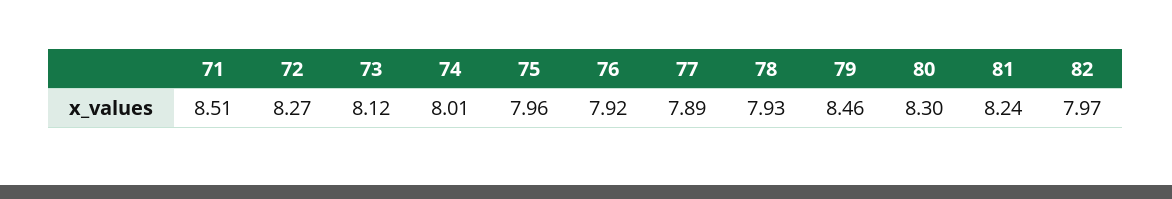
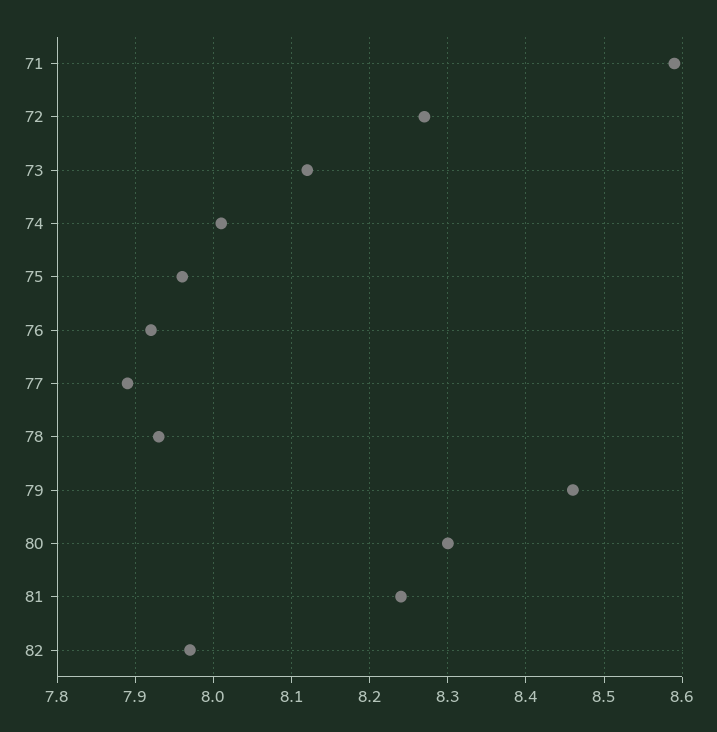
  {
-   "71": 8.51,
+   "71": 8.59,
    "72": 8.27,
    "73": 8.12,
    "74": 8.01,
    "75": 7.96,
    "76": 7.92,
    "77": 7.89,
    "78": 7.93,
    "79": 8.46,
    "80": 8.3,
    "81": 8.24,
    "82": 7.97
  }

